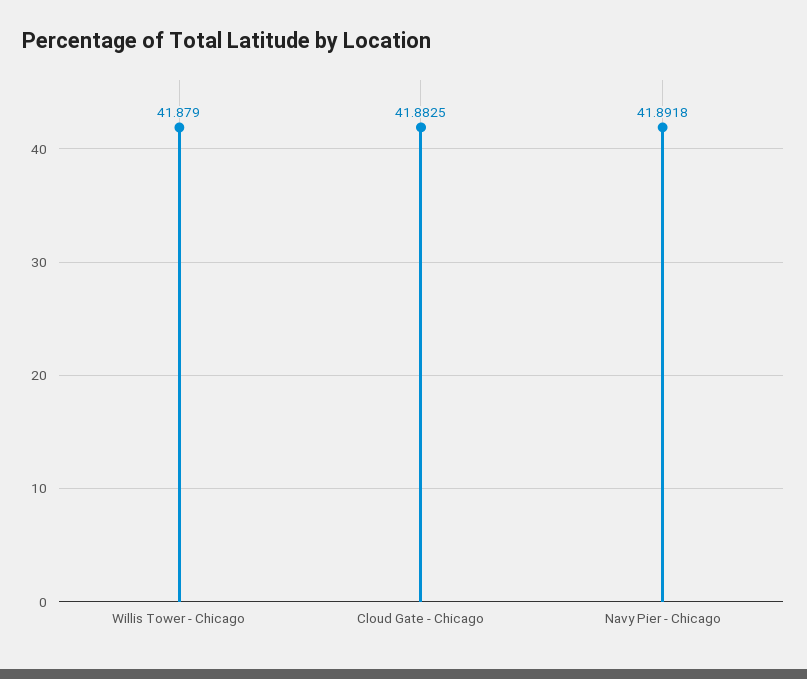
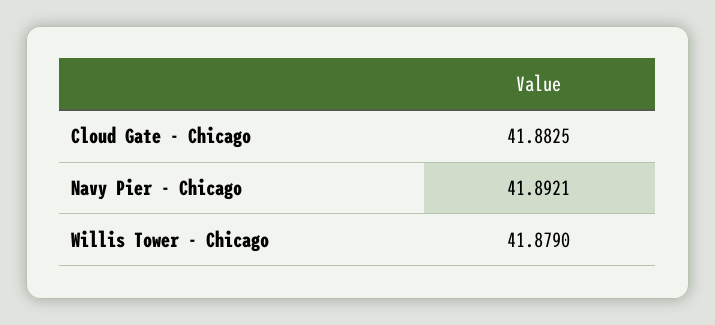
  {
    "Willis Tower - Chicago": 41.879,
    "Cloud Gate - Chicago": 41.8825,
-   "Navy Pier - Chicago": 41.8918
+   "Navy Pier - Chicago": 41.8921
  }

